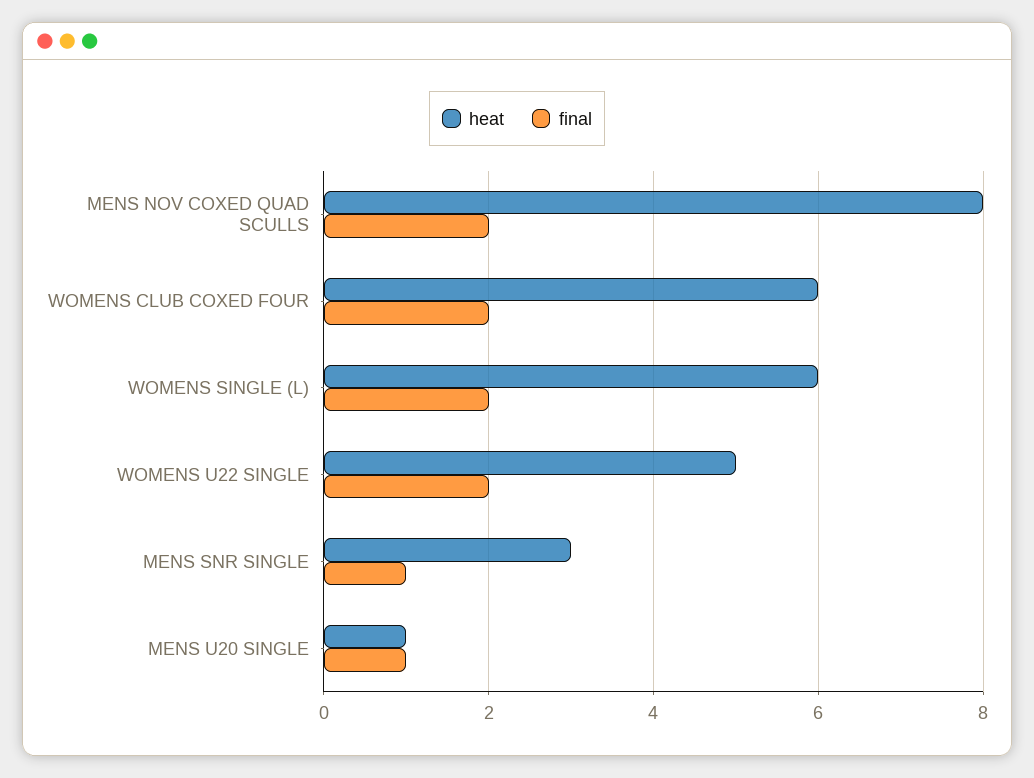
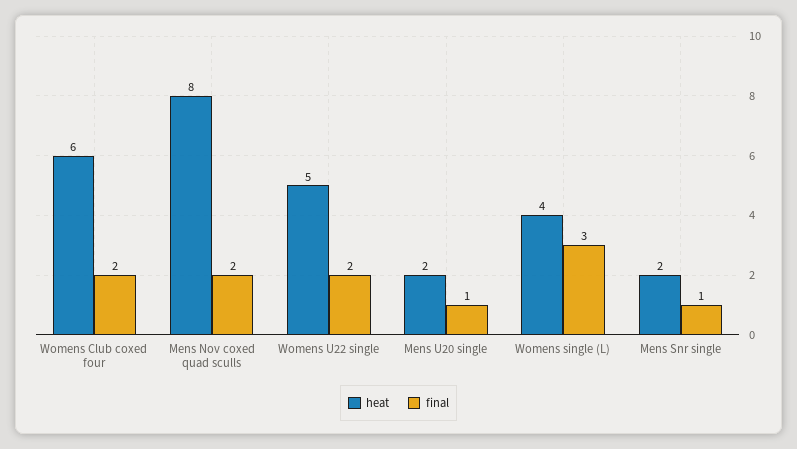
  {
    "heat": {
      "MENS NOV COXED QUAD SCULLS": 8,
      "WOMENS CLUB COXED FOUR": 6,
-     "WOMENS SINGLE (L)": 6,
+     "WOMENS SINGLE (L)": 4,
      "WOMENS U22 SINGLE": 5,
-     "MENS SNR SINGLE": 3,
+     "MENS SNR SINGLE": 2,
-     "MENS U20 SINGLE": 1
+     "MENS U20 SINGLE": 2
    },
    "final": {
      "MENS NOV COXED QUAD SCULLS": 2,
      "WOMENS CLUB COXED FOUR": 2,
-     "WOMENS SINGLE (L)": 2,
+     "WOMENS SINGLE (L)": 3,
      "WOMENS U22 SINGLE": 2,
      "MENS SNR SINGLE": 1,
      "MENS U20 SINGLE": 1
    }
  }

